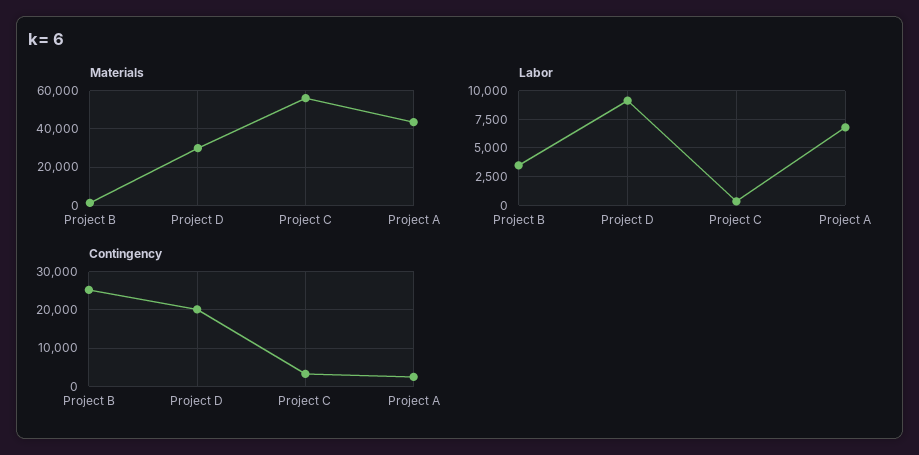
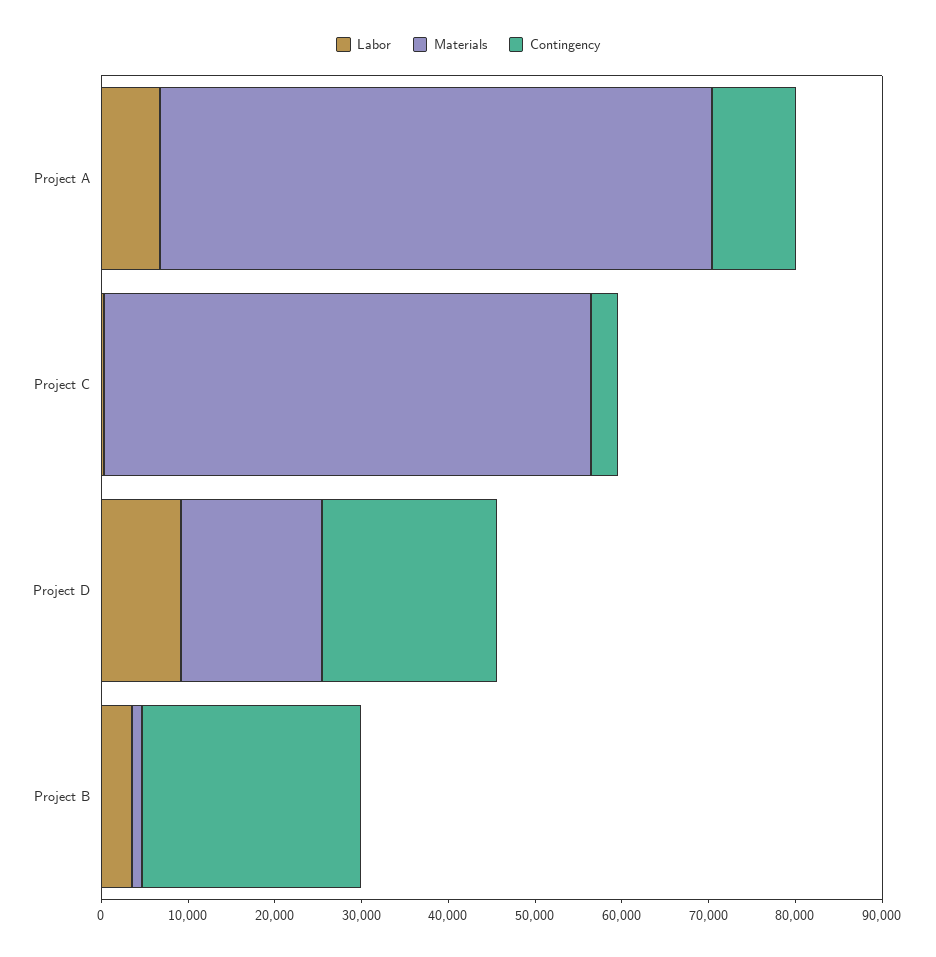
  {
    "Materials": {
      "Project B": 2000,
-     "Project D": 30000,
+     "Project D": 16000,
      "Project C": 56000,
-     "Project A": 45000
+     "Project A": 64000
    },
    "Labor": {
      "Project B": 4000,
      "Project D": 10000,
      "Project C": 0,
      "Project A": 6000
    },
    "Contingency": {
      "Project B": 26000,
      "Project D": 20000,
      "Project C": 4000,
-     "Project A": 2000
+     "Project A": 10000
    }
  }

